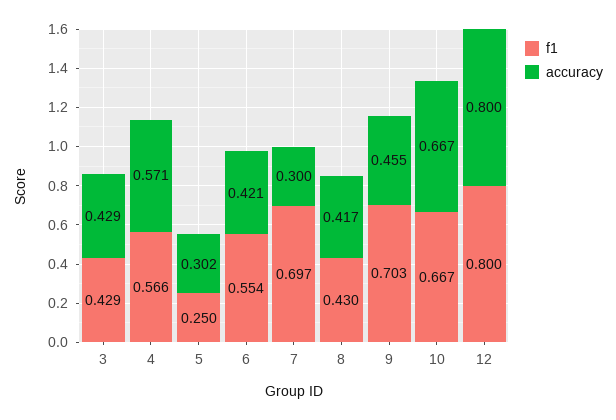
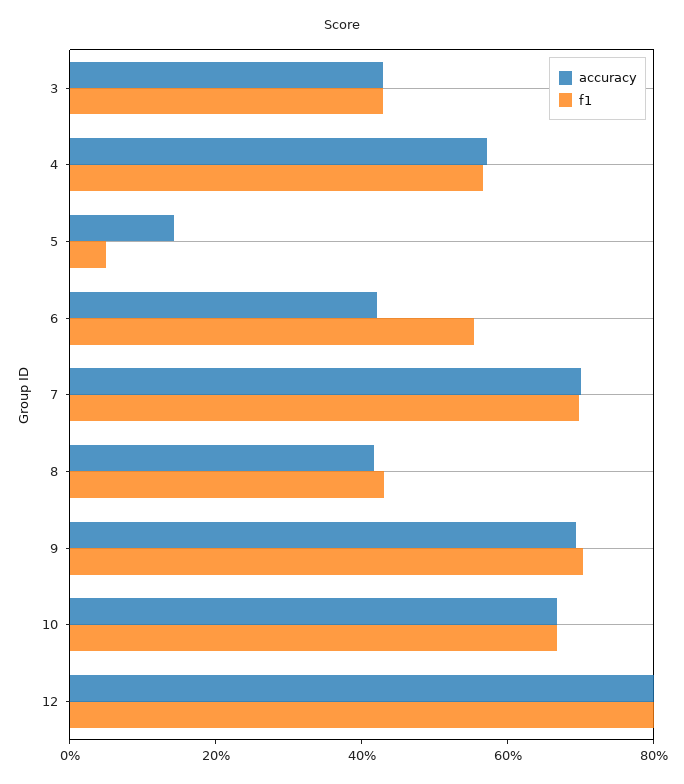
  {
    "f1": {
      "3": 0.429,
      "4": 0.566,
-     "5": 0.25,
+     "5": 0.05,
      "6": 0.554,
      "7": 0.697,
      "8": 0.43,
      "9": 0.703,
      "10": 0.667,
      "12": 0.8
    },
    "accuracy": {
      "3": 0.429,
      "4": 0.571,
-     "5": 0.302,
+     "5": 0.15,
      "6": 0.421,
-     "7": 0.3,
+     "7": 0.7,
      "8": 0.417,
-     "9": 0.455,
+     "9": 0.7,
      "10": 0.667,
      "12": 0.8
    }
  }

